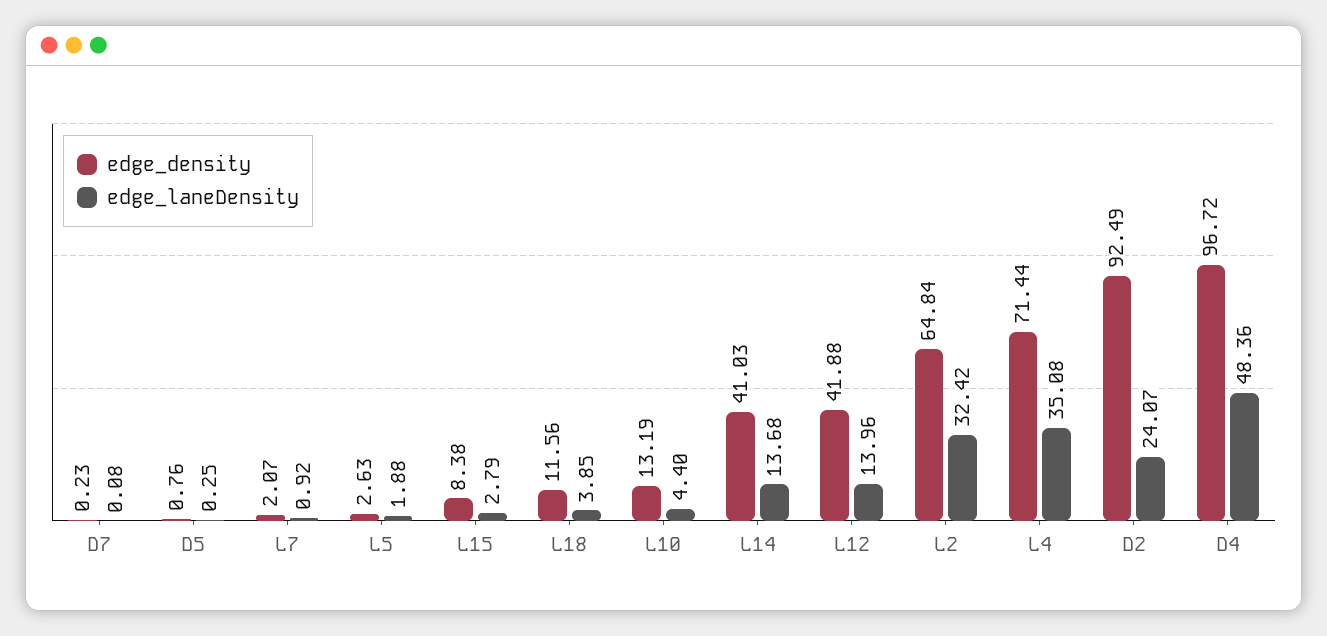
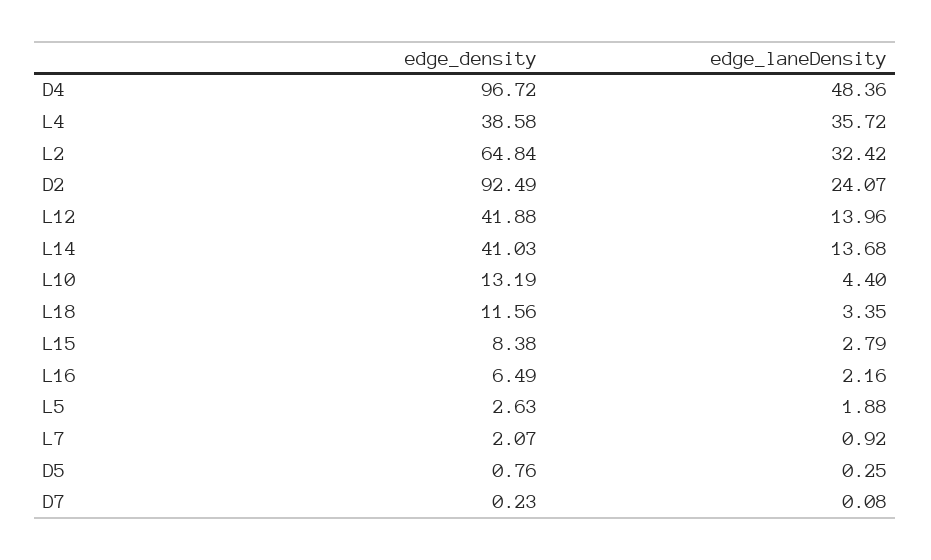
  {
    "edge_density": {
      "D7": 0.23,
      "D5": 0.76,
      "L7": 2.07,
      "L5": 2.63,
      "L15": 8.38,
      "L18": 11.56,
      "L10": 13.19,
      "L14": 41.03,
      "L12": 41.88,
      "L2": 64.84,
-     "L4": 71.44,
+     "L4": 38.58,
      "D2": 92.49,
-     "D4": 96.72
+     "D4": 96.72,
+     "L16": 6.49
    },
    "edge_laneDensity": {
      "D7": 0.08,
      "D5": 0.25,
      "L7": 0.92,
      "L5": 1.88,
      "L15": 2.79,
-     "L18": 3.85,
+     "L18": 3.35,
      "L10": 4.4,
      "L14": 13.68,
      "L12": 13.96,
      "L2": 32.42,
-     "L4": 35.08,
+     "L4": 35.72,
      "D2": 24.07,
-     "D4": 48.36
+     "D4": 48.36,
+     "L16": 2.16
    }
  }

